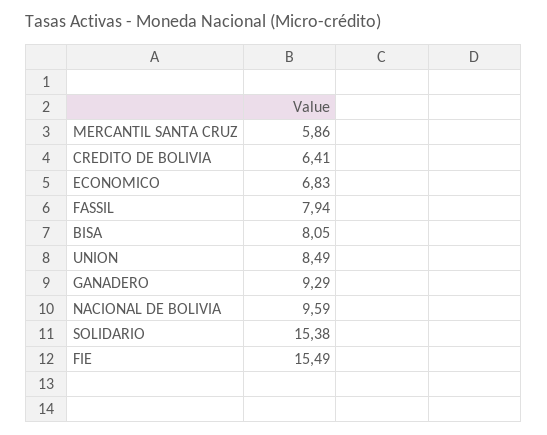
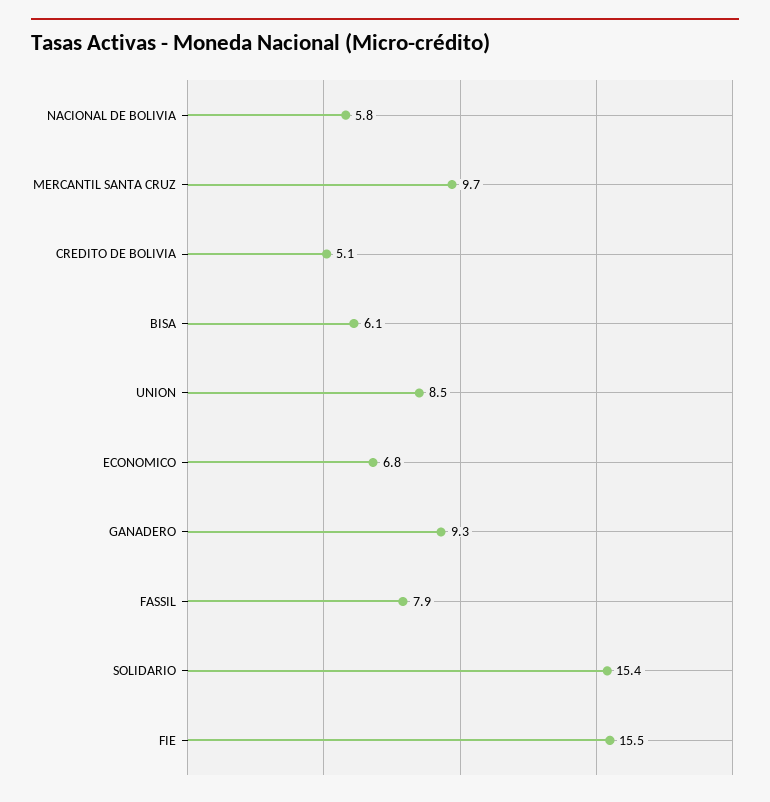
  {
-   "MERCANTIL SANTA CRUZ": 5.86,
+   "MERCANTIL SANTA CRUZ": 9.7,
-   "CREDITO DE BOLIVIA": 6.41,
+   "CREDITO DE BOLIVIA": 5.1,
    "ECONOMICO": 6.83,
    "FASSIL": 7.94,
-   "BISA": 8.05,
+   "BISA": 6.1,
    "UNION": 8.49,
    "GANADERO": 9.29,
-   "NACIONAL DE BOLIVIA": 9.59,
+   "NACIONAL DE BOLIVIA": 5.8,
    "SOLIDARIO": 15.38,
    "FIE": 15.49
  }

